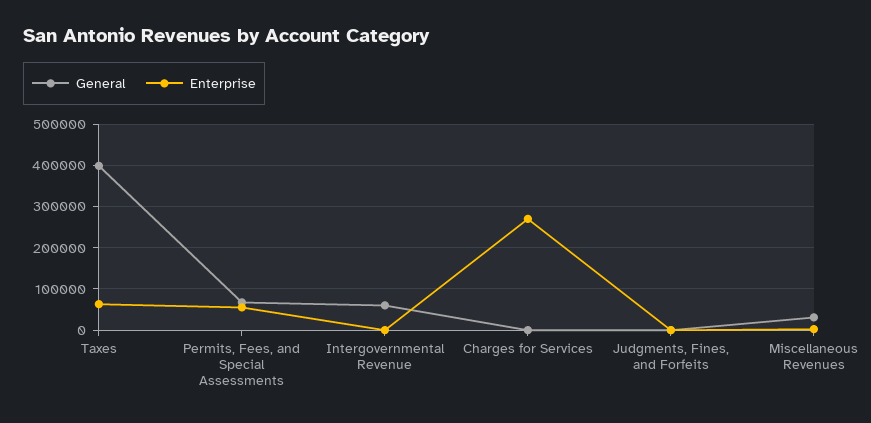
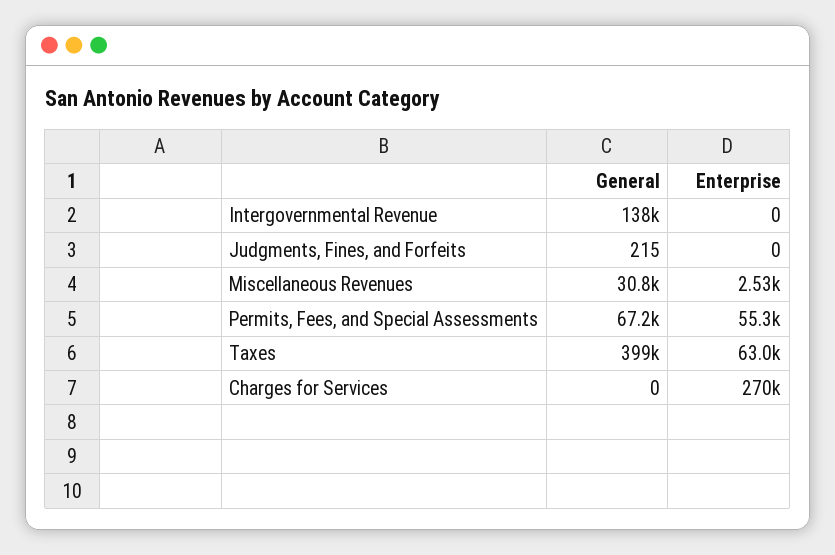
  {
    "General": {
      "Taxes": 399000,
      "Permits, Fees, and Special Assessments": 67200,
-     "Intergovernmental Revenue": 60000,
+     "Intergovernmental Revenue": 138000,
      "Charges for Services": 0,
      "Judgments, Fines, and Forfeits": 215,
      "Miscellaneous Revenues": 30800
    },
    "Enterprise": {
      "Taxes": 63000,
      "Permits, Fees, and Special Assessments": 55300,
      "Intergovernmental Revenue": 0,
      "Charges for Services": 270000,
      "Judgments, Fines, and Forfeits": 0,
      "Miscellaneous Revenues": 2530
    }
  }

